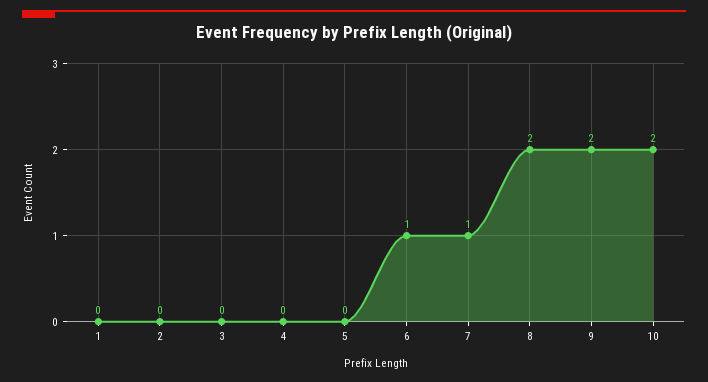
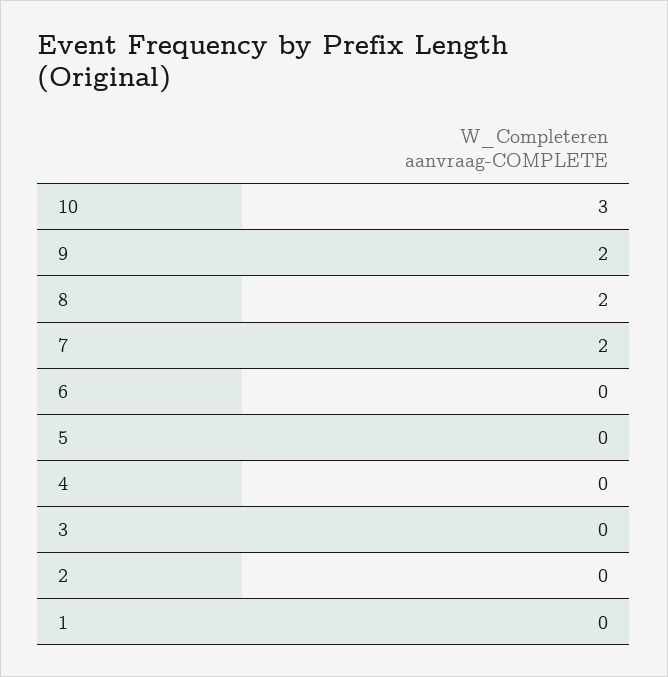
  {
    "1": 0,
    "2": 0,
    "3": 0,
    "4": 0,
    "5": 0,
-   "6": 1,
+   "6": 0,
-   "7": 1,
+   "7": 2,
    "8": 2,
    "9": 2,
-   "10": 2
+   "10": 3
  }

